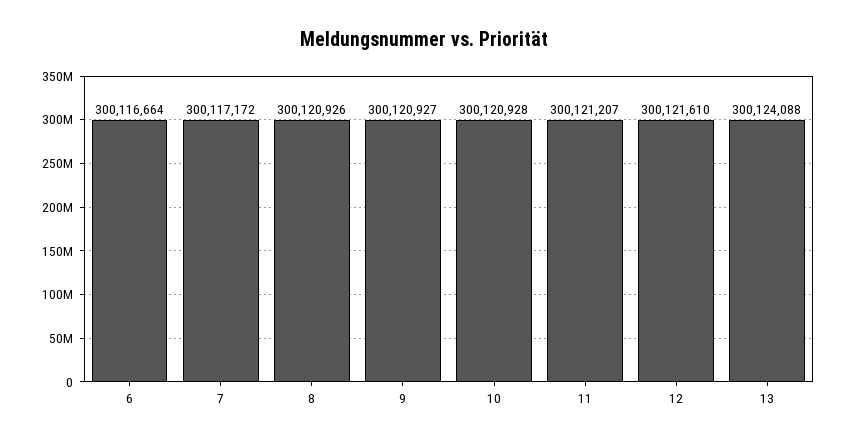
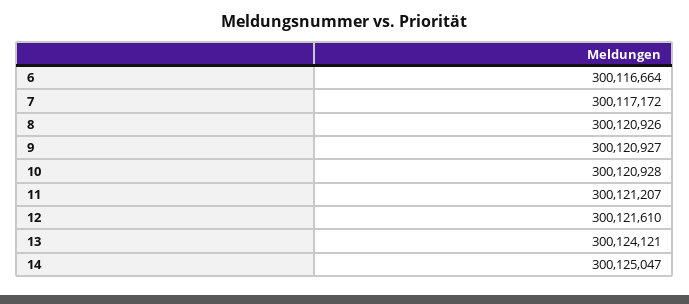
  {
    "6": 300116664,
    "7": 300117172,
    "8": 300120926,
    "9": 300120927,
    "10": 300120928,
    "11": 300121207,
    "12": 300121610,
-   "13": 300124088
+   "13": 300124121,
+   "14": 300125047
  }

